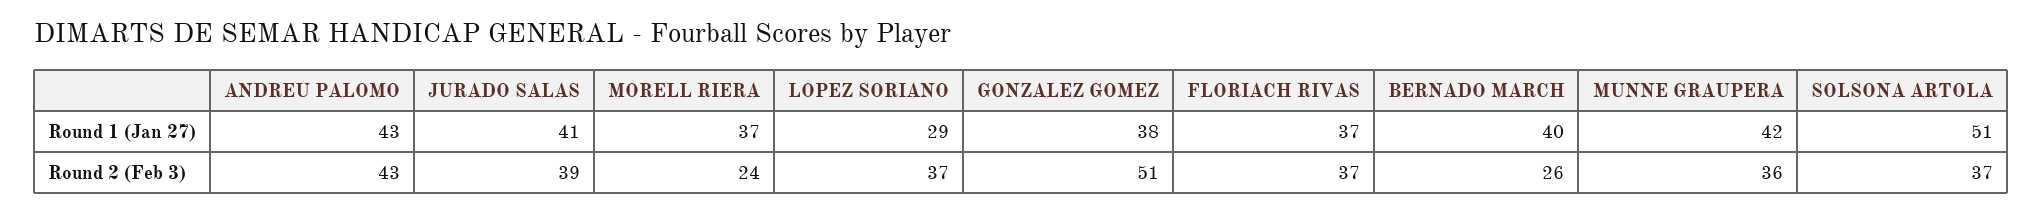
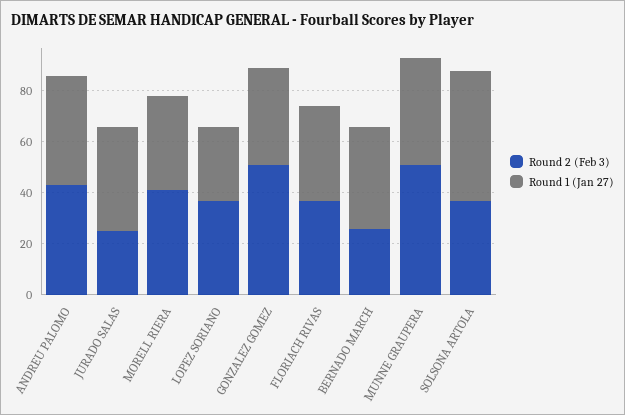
  {
    "Round 1 (Jan 27)": {
      "ANDREU PALOMO": 43,
      "JURADO SALAS": 41,
      "MORELL RIERA": 37,
      "LOPEZ SORIANO": 29,
      "GONZALEZ GOMEZ": 38,
      "FLORIACH RIVAS": 37,
      "BERNADO MARCH": 40,
      "MUNNE GRAUPERA": 42,
      "SOLSONA ARTOLA": 51
    },
    "Round 2 (Feb 3)": {
      "ANDREU PALOMO": 43,
-     "JURADO SALAS": 39,
+     "JURADO SALAS": 25,
-     "MORELL RIERA": 24,
+     "MORELL RIERA": 40,
      "LOPEZ SORIANO": 37,
      "GONZALEZ GOMEZ": 51,
      "FLORIACH RIVAS": 37,
      "BERNADO MARCH": 26,
-     "MUNNE GRAUPERA": 36,
+     "MUNNE GRAUPERA": 50,
      "SOLSONA ARTOLA": 37
    }
  }

